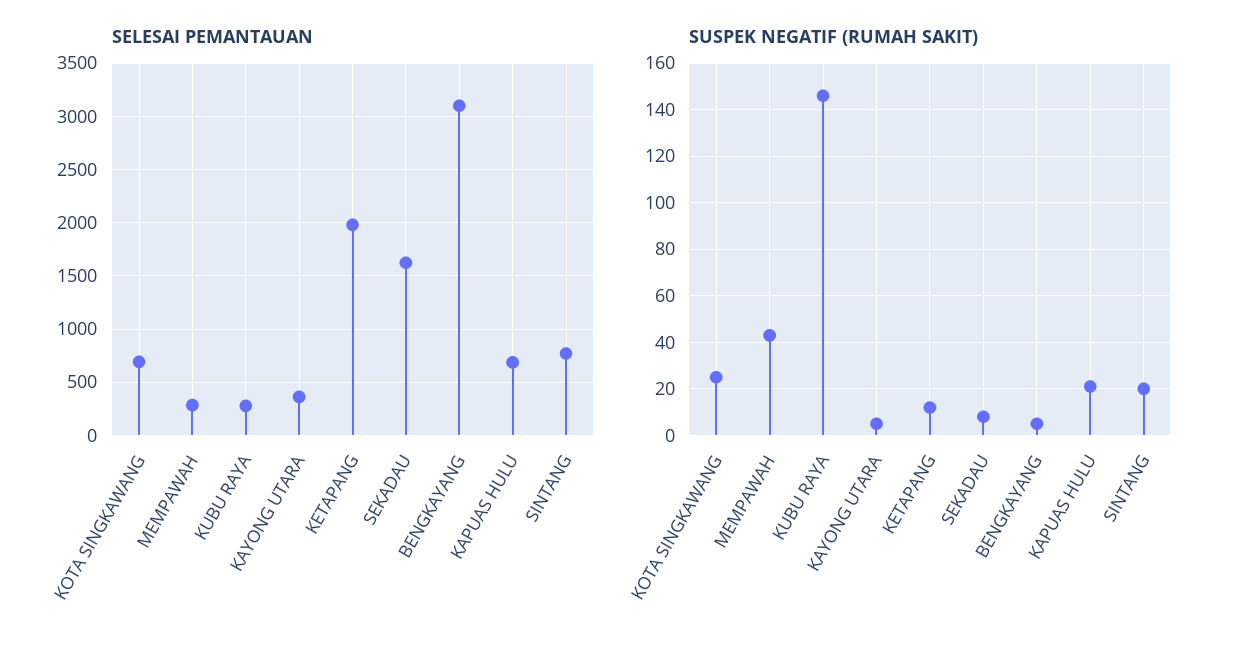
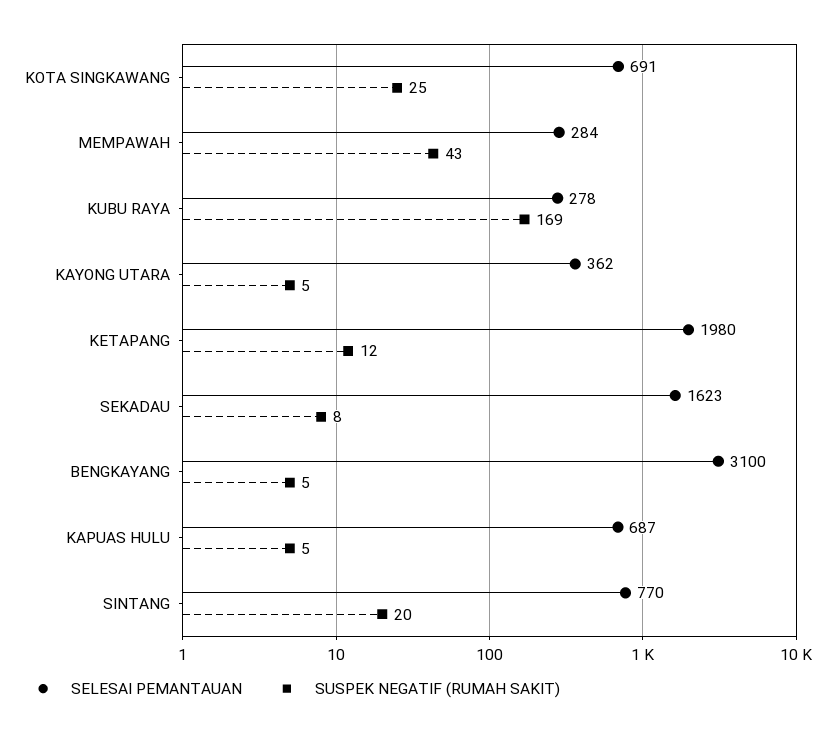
  {
    "SELESAI PEMANTAUAN": {
      "KOTA SINGKAWANG": 691,
      "MEMPAWAH": 284,
      "KUBU RAYA": 278,
      "KAYONG UTARA": 362,
      "KETAPANG": 1980,
      "SEKADAU": 1623,
      "BENGKAYANG": 3100,
      "KAPUAS HULU": 687,
      "SINTANG": 770
    },
    "SUSPEK NEGATIF (RUMAH SAKIT)": {
      "KOTA SINGKAWANG": 25,
      "MEMPAWAH": 43,
-     "KUBU RAYA": 145,
+     "KUBU RAYA": 169,
      "KAYONG UTARA": 5,
      "KETAPANG": 12,
      "SEKADAU": 8,
      "BENGKAYANG": 5,
-     "KAPUAS HULU": 20,
+     "KAPUAS HULU": 5,
      "SINTANG": 20
    }
  }

